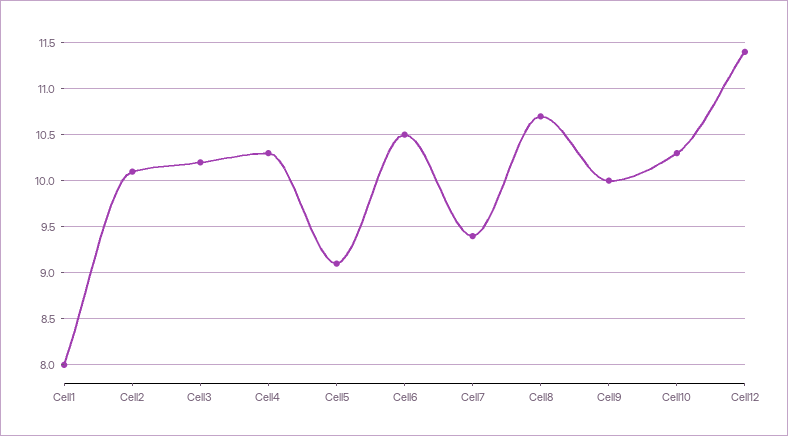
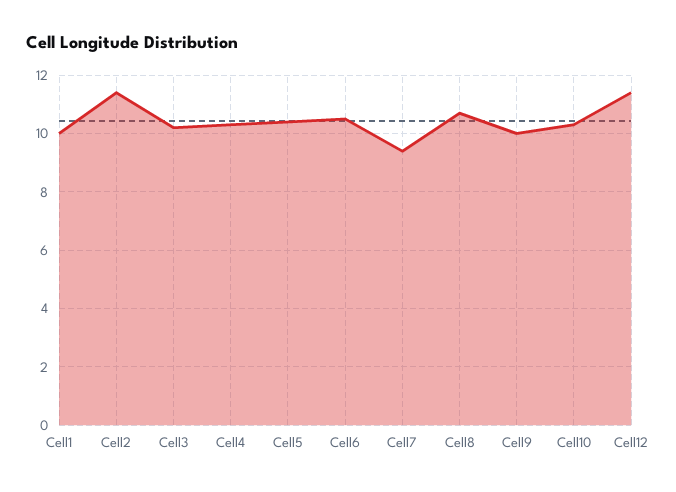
  {
-   "Cell1": 8,
+   "Cell1": 10,
-   "Cell2": 10.1,
+   "Cell2": 11.5,
    "Cell3": 10.2,
    "Cell4": 10.3,
-   "Cell5": 9.1,
+   "Cell5": 10.5,
    "Cell6": 10.5,
    "Cell7": 9.4,
    "Cell8": 10.7,
    "Cell9": 10,
    "Cell10": 10.3,
    "Cell12": 11.4
  }

